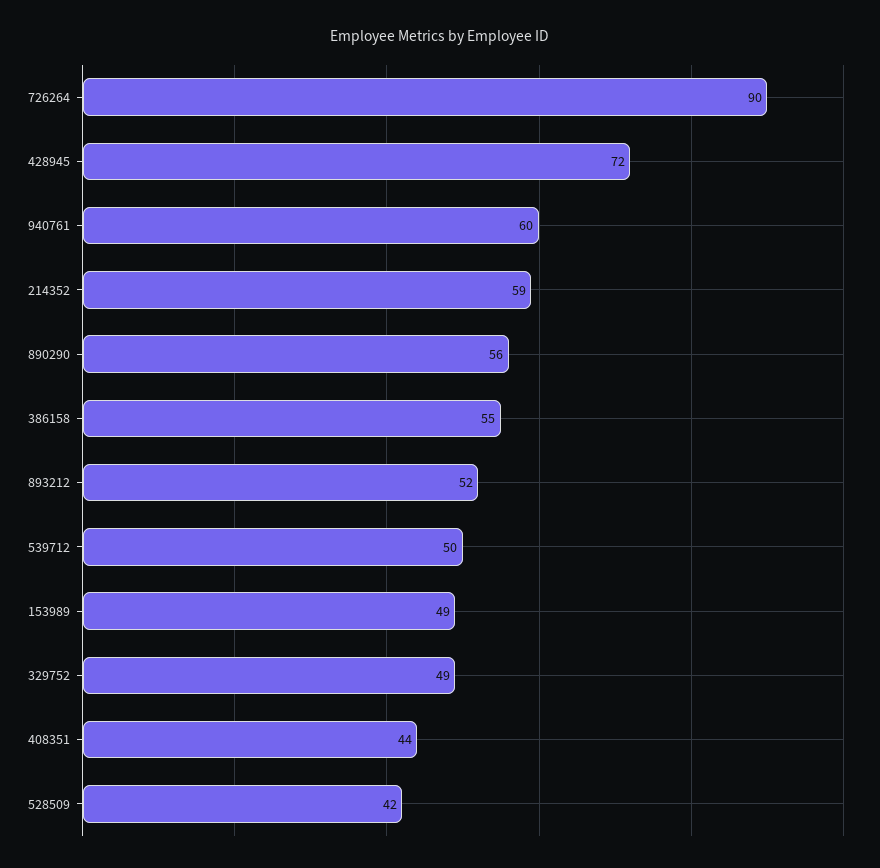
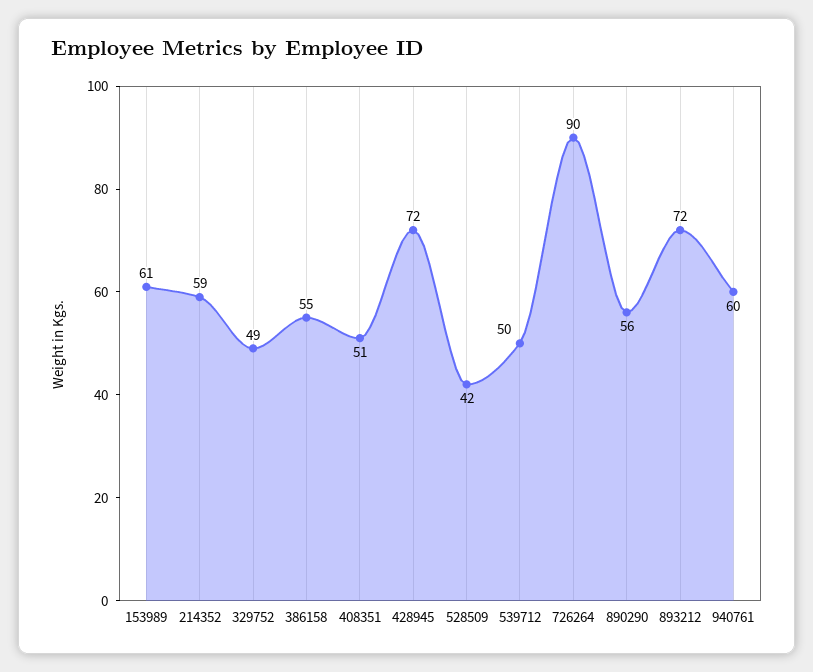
  {
    "726264": 90,
    "428945": 72,
    "940761": 60,
    "214352": 59,
    "890290": 56,
    "386158": 55,
-   "893212": 52,
+   "893212": 72,
    "539712": 50,
-   "153989": 49,
+   "153989": 61,
    "329752": 49,
-   "408351": 44,
+   "408351": 51,
    "528509": 42
  }

